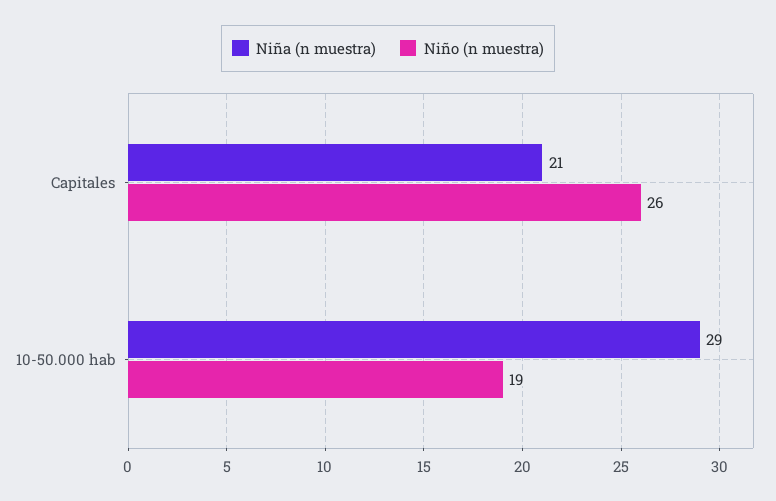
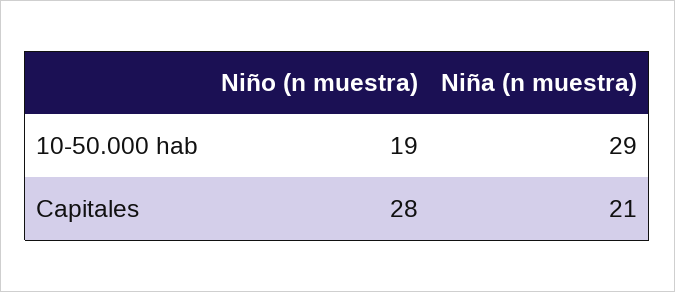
  {
    "Niña (n muestra)": {
      "Capitales": 21,
      "10-50.000 hab": 29
    },
    "Niño (n muestra)": {
-     "Capitales": 26,
+     "Capitales": 28,
      "10-50.000 hab": 19
    }
  }

